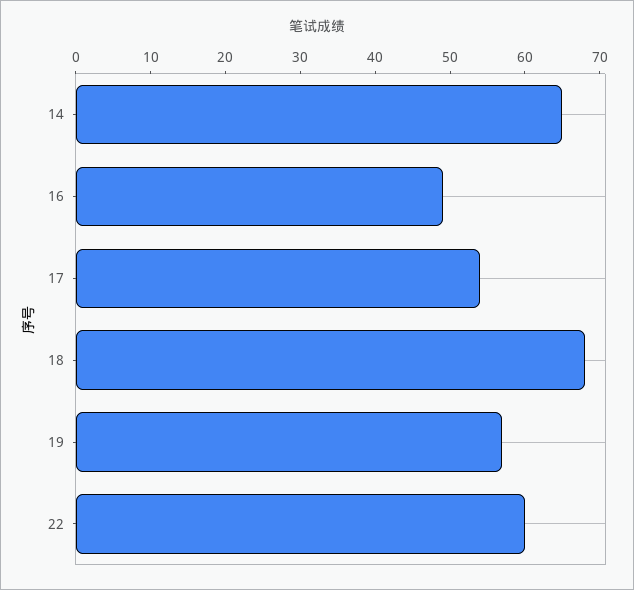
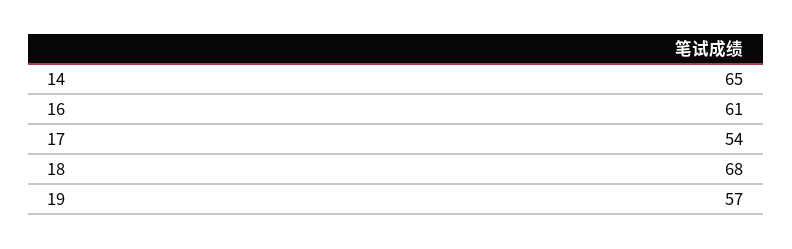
  {
    "14": 65,
-   "16": 50,
+   "16": 61,
    "17": 54,
    "18": 68,
-   "19": 57,
+   "19": 57
-   "22": 60
  }

